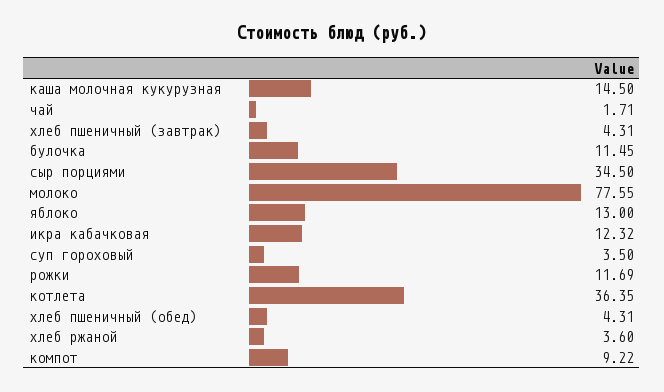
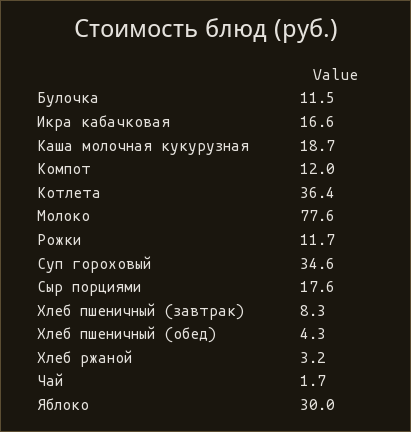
  {
-   "каша молочная кукурузная": 14.5,
+   "каша молочная кукурузная": 18.7,
    "чай": 1.71,
-   "хлеб пшеничный (завтрак)": 4.31,
+   "хлеб пшеничный (завтрак)": 8.3,
    "булочка": 11.45,
-   "сыр порциями": 34.5,
+   "сыр порциями": 17.6,
    "молоко": 77.55,
-   "яблоко": 13,
+   "яблоко": 30,
-   "икра кабачковая": 12.32,
+   "икра кабачковая": 16.6,
-   "суп гороховый": 3.5,
+   "суп гороховый": 34.6,
    "рожки": 11.69,
    "котлета": 36.35,
    "хлеб пшеничный (обед)": 4.31,
-   "хлеб ржаной": 3.6,
+   "хлеб ржаной": 3.2,
-   "компот": 9.22
+   "компот": 12
  }

